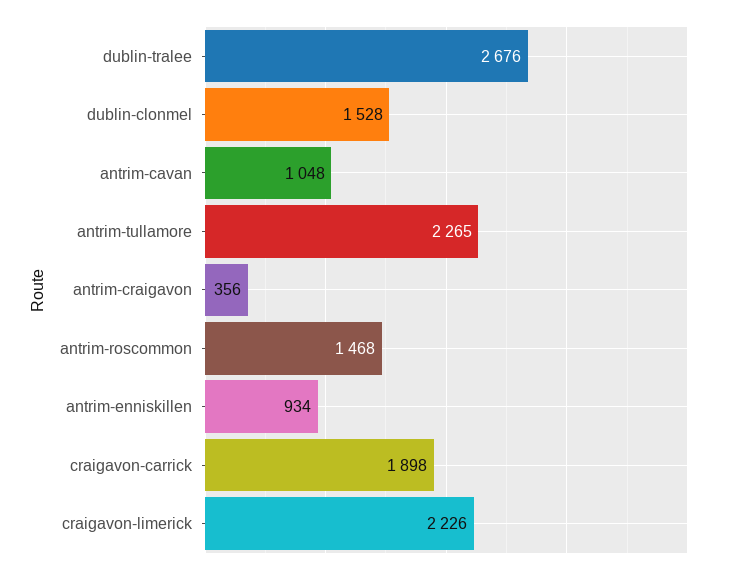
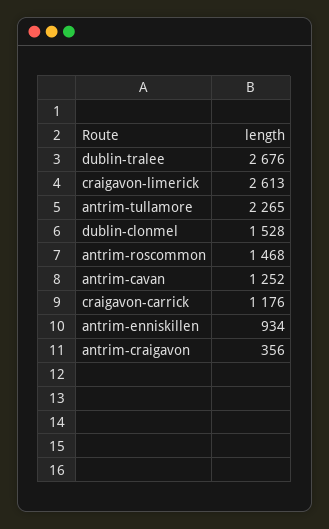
  {
    "dublin-tralee": 2676,
    "dublin-clonmel": 1528,
-   "antrim-cavan": 1048,
+   "antrim-cavan": 1252,
    "antrim-tullamore": 2265,
    "antrim-craigavon": 356,
    "antrim-roscommon": 1468,
    "antrim-enniskillen": 934,
-   "craigavon-carrick": 1898,
+   "craigavon-carrick": 1176,
-   "craigavon-limerick": 2226
+   "craigavon-limerick": 2613
  }

